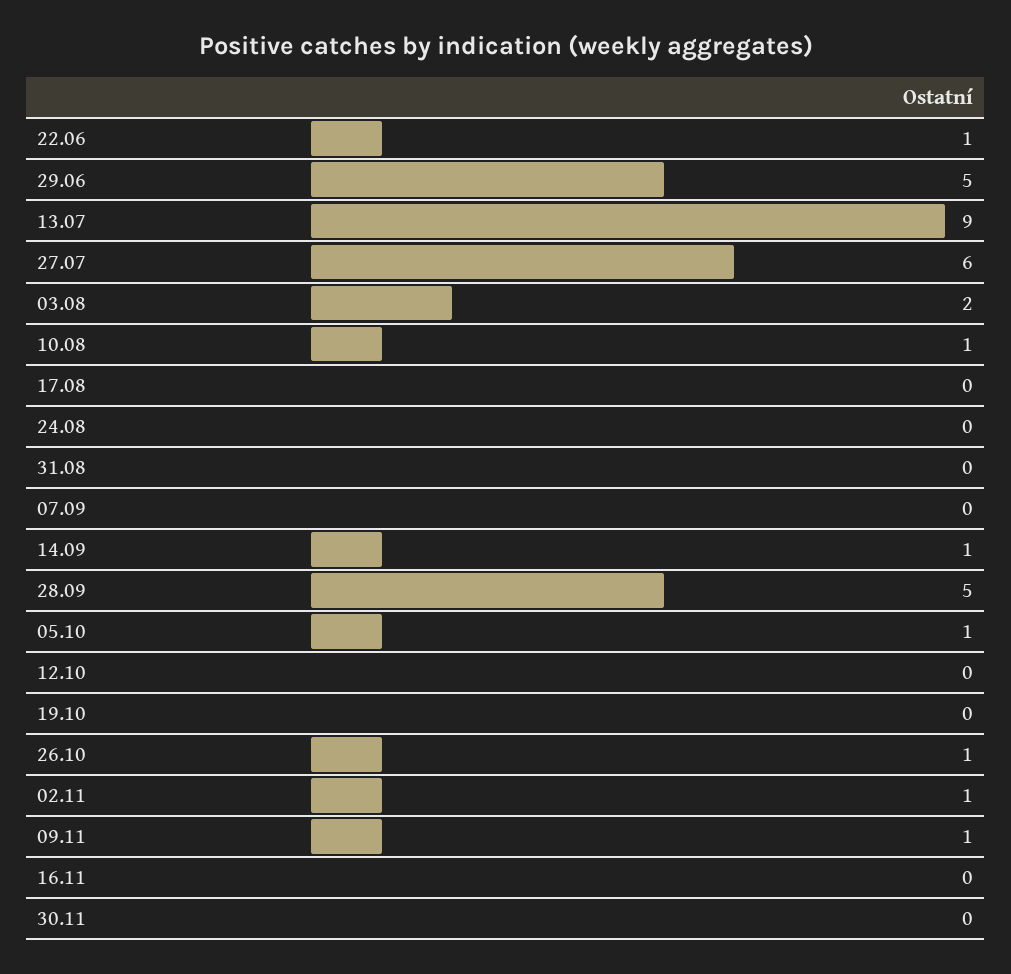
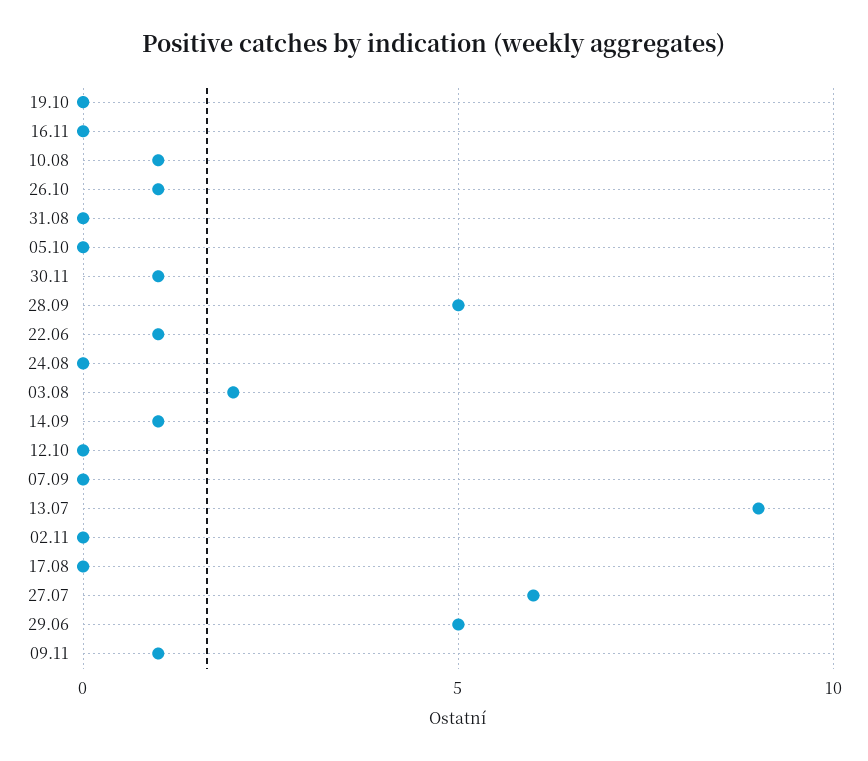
  {
    "22.06": 1,
    "29.06": 5,
    "13.07": 9,
    "27.07": 6,
    "03.08": 2,
    "10.08": 1,
    "17.08": 0,
    "24.08": 0,
    "31.08": 0,
    "07.09": 0,
    "14.09": 1,
    "28.09": 5,
-   "05.10": 1,
+   "05.10": 0,
    "12.10": 0,
    "19.10": 0,
    "26.10": 1,
-   "02.11": 1,
+   "02.11": 0,
    "09.11": 1,
    "16.11": 0,
-   "30.11": 0
+   "30.11": 1
  }

